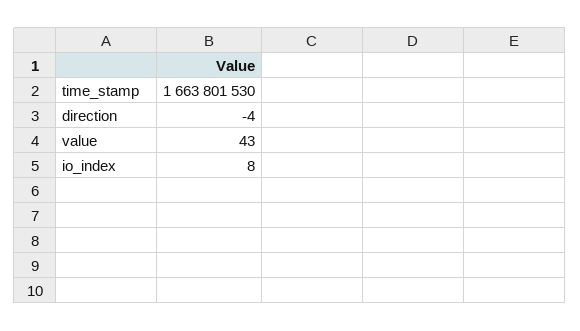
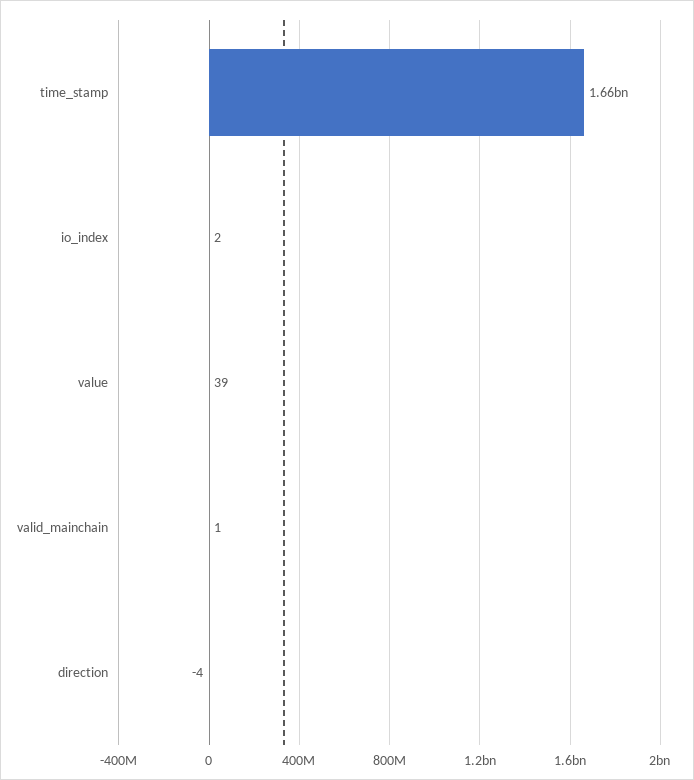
  {
    "time_stamp": 1663801530,
    "direction": -4,
-   "value": 43,
+   "value": 39,
-   "io_index": 8
+   "io_index": 2,
+   "valid_mainchain": 1
  }

